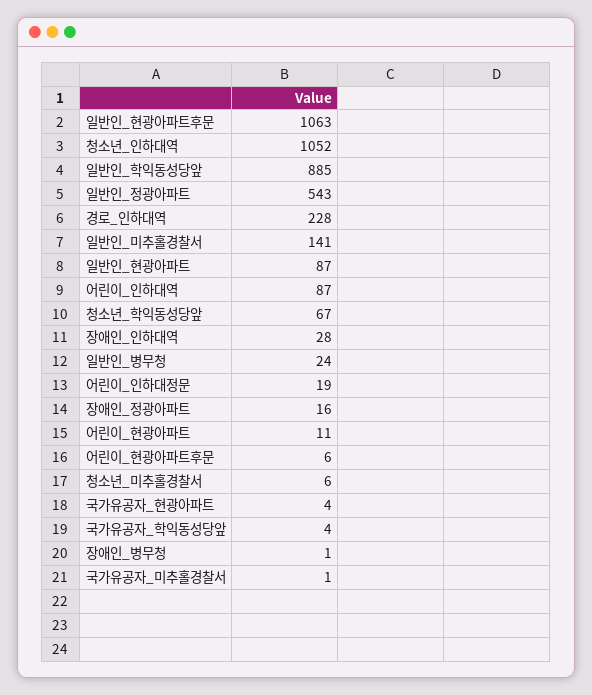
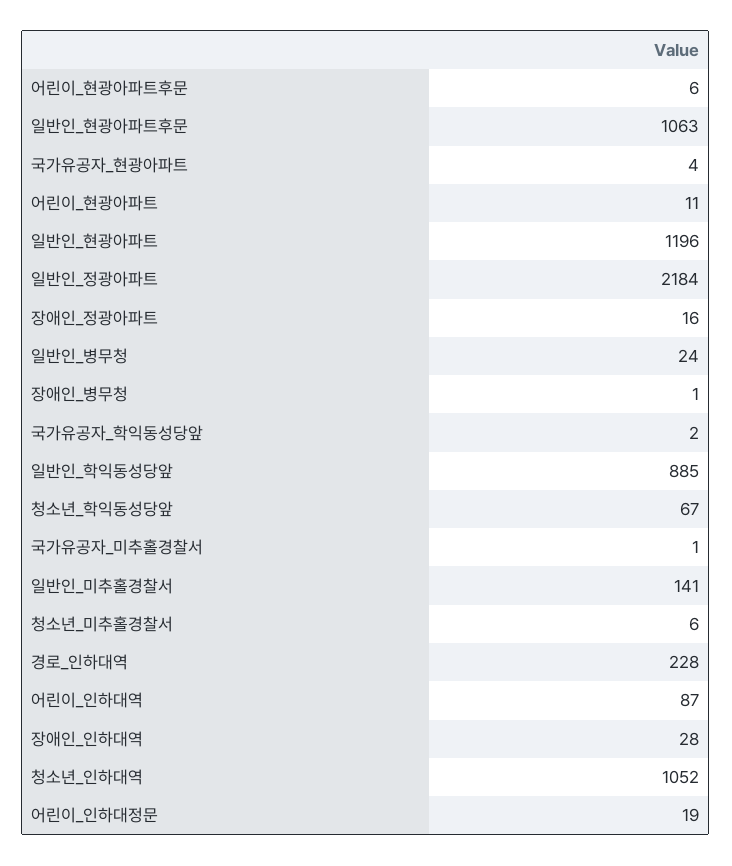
  {
    "일반인_현광아파트후문": 1063,
    "청소년_인하대역": 1052,
    "일반인_학익동성당앞": 885,
-   "일반인_정광아파트": 543,
+   "일반인_정광아파트": 2184,
    "경로_인하대역": 228,
    "일반인_미추홀경찰서": 141,
-   "일반인_현광아파트": 87,
+   "일반인_현광아파트": 1196,
    "어린이_인하대역": 87,
    "청소년_학익동성당앞": 67,
    "장애인_인하대역": 28,
    "일반인_병무청": 24,
    "어린이_인하대정문": 19,
    "장애인_정광아파트": 16,
    "어린이_현광아파트": 11,
    "어린이_현광아파트후문": 6,
    "청소년_미추홀경찰서": 6,
    "국가유공자_현광아파트": 4,
-   "국가유공자_학익동성당앞": 4,
+   "국가유공자_학익동성당앞": 2,
    "장애인_병무청": 1,
    "국가유공자_미추홀경찰서": 1
  }

